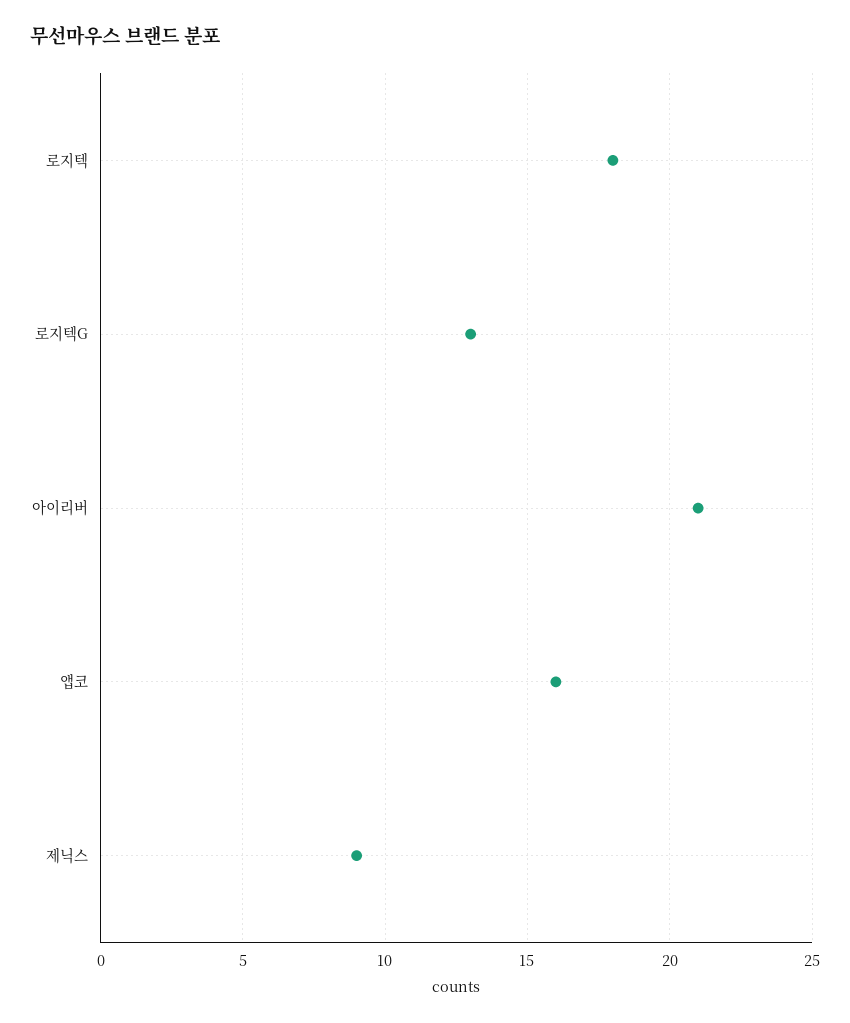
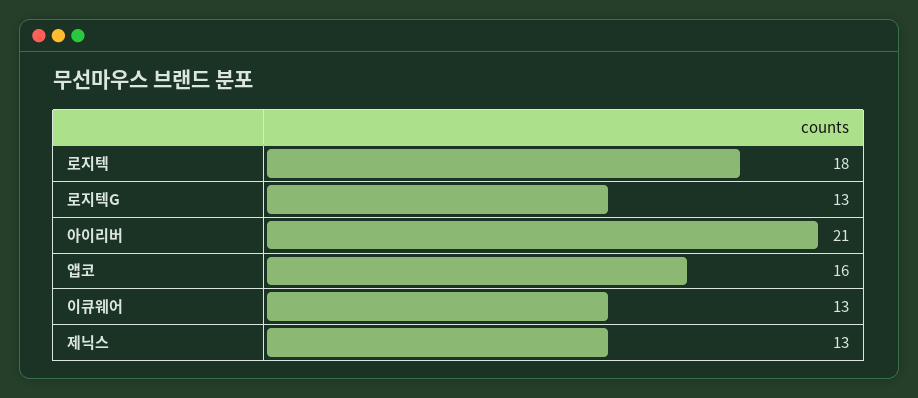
  {
    "로지텍": 18,
    "로지텍G": 13,
    "아이리버": 21,
    "앱코": 16,
-   "제닉스": 9
+   "제닉스": 13,
+   "이큐웨어": 13
  }

